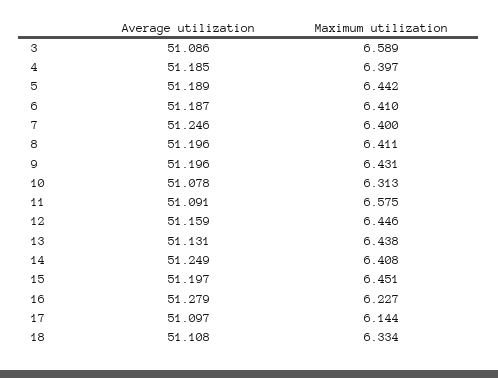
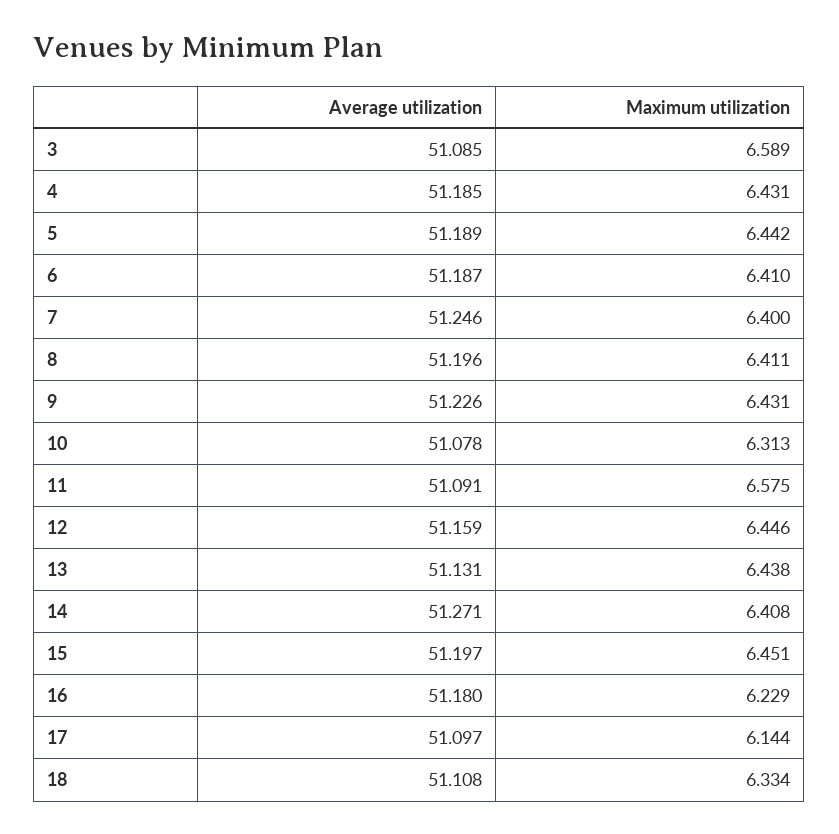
  {
    "Average utilization": {
-     "3": 51.086,
+     "3": 51.085,
      "4": 51.185,
      "5": 51.189,
      "6": 51.187,
      "7": 51.246,
      "8": 51.196,
-     "9": 51.196,
+     "9": 51.226,
      "10": 51.078,
      "11": 51.091,
      "12": 51.159,
      "13": 51.131,
-     "14": 51.249,
+     "14": 51.271,
      "15": 51.197,
-     "16": 51.279,
+     "16": 51.18,
      "17": 51.097,
      "18": 51.108
    },
    "Maximum utilization": {
      "3": 6.589,
-     "4": 6.397,
+     "4": 6.431,
      "5": 6.442,
      "6": 6.41,
      "7": 6.4,
      "8": 6.411,
      "9": 6.431,
      "10": 6.313,
      "11": 6.575,
      "12": 6.446,
      "13": 6.438,
      "14": 6.408,
      "15": 6.451,
-     "16": 6.227,
+     "16": 6.229,
      "17": 6.144,
      "18": 6.334
    }
  }

